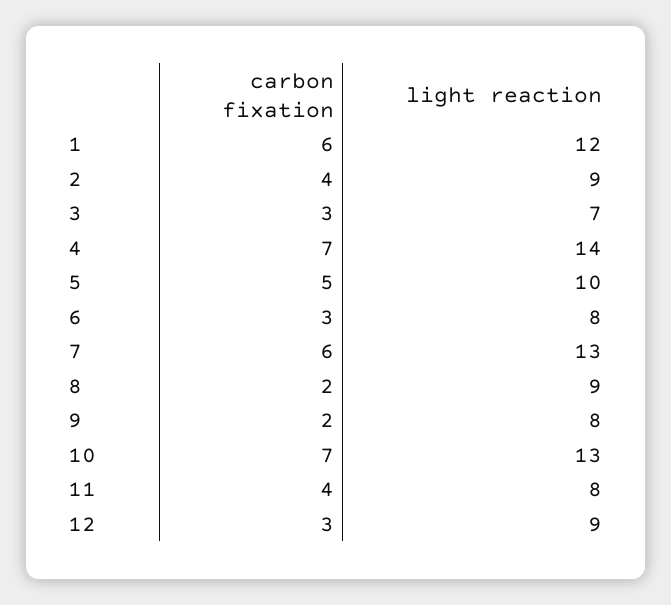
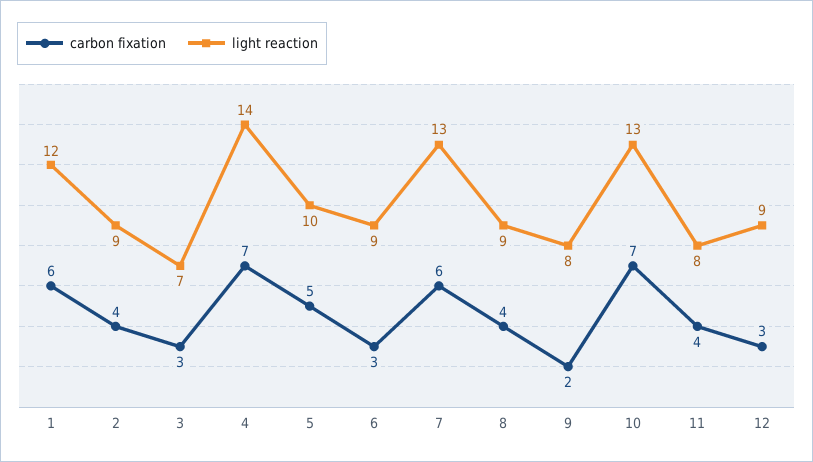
  {
    "carbon fixation": {
      "1": 6,
      "2": 4,
      "3": 3,
      "4": 7,
      "5": 5,
      "6": 3,
      "7": 6,
-     "8": 2,
+     "8": 4,
      "9": 2,
      "10": 7,
      "11": 4,
      "12": 3
    },
    "light reaction": {
      "1": 12,
      "2": 9,
      "3": 7,
      "4": 14,
      "5": 10,
-     "6": 8,
+     "6": 9,
      "7": 13,
      "8": 9,
      "9": 8,
      "10": 13,
      "11": 8,
      "12": 9
    }
  }

